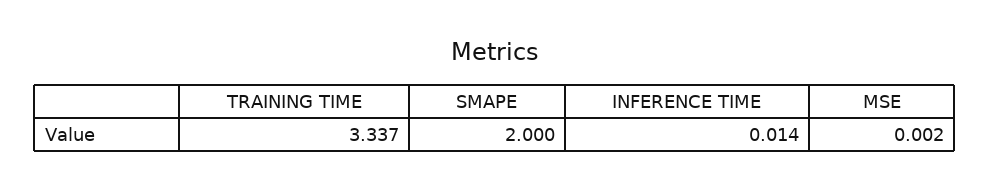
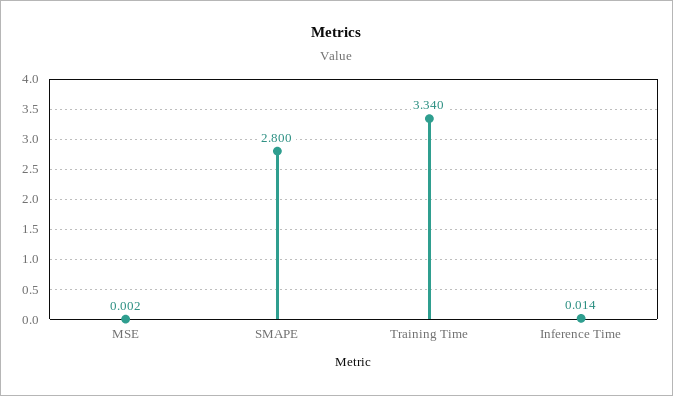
  {
-   "TRAINING TIME": 3.337,
+   "TRAINING TIME": 3.34,
-   "SMAPE": 2,
+   "SMAPE": 2.8,
    "INFERENCE TIME": 0.014,
    "MSE": 0.002
  }

